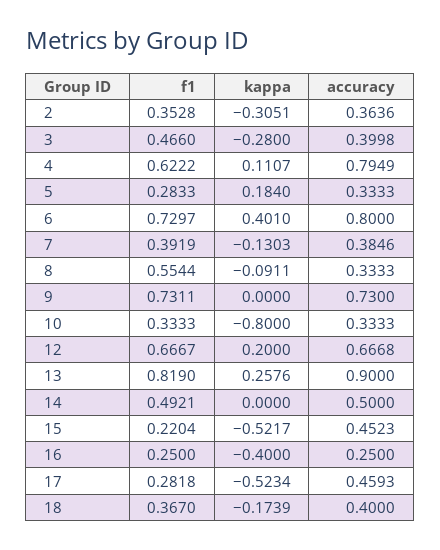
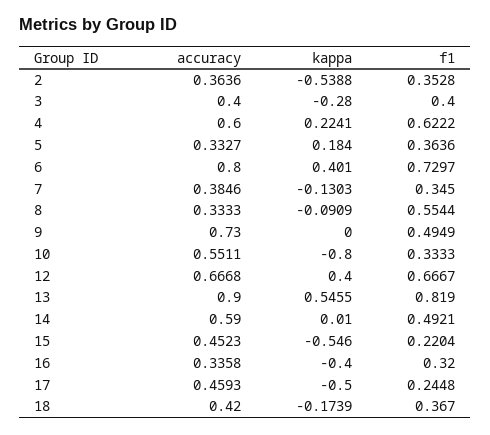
  {
    "f1": {
      "2": 0.3528,
-     "3": 0.466,
+     "3": 0.4,
      "4": 0.6222,
-     "5": 0.2833,
+     "5": 0.3636,
      "6": 0.7297,
-     "7": 0.3919,
+     "7": 0.345,
      "8": 0.5544,
-     "9": 0.7311,
+     "9": 0.4949,
      "10": 0.3333,
      "12": 0.6667,
      "13": 0.819,
      "14": 0.4921,
      "15": 0.2204,
-     "16": 0.25,
+     "16": 0.32,
-     "17": 0.2818,
+     "17": 0.2448,
      "18": 0.367
    },
    "kappa": {
-     "2": -0.3051,
+     "2": -0.5388,
      "3": -0.28,
-     "4": 0.1107,
+     "4": 0.2241,
      "5": 0.184,
      "6": 0.401,
      "7": -0.1303,
-     "8": -0.0911,
+     "8": -0.0909,
      "9": 0,
      "10": -0.8,
-     "12": 0.2,
+     "12": 0.4,
-     "13": 0.2576,
+     "13": 0.5455,
-     "14": 0,
+     "14": 0.01,
-     "15": -0.5217,
+     "15": -0.546,
      "16": -0.4,
-     "17": -0.5234,
+     "17": -0.5,
      "18": -0.1739
    },
    "accuracy": {
      "2": 0.3636,
-     "3": 0.3998,
+     "3": 0.4,
-     "4": 0.7949,
+     "4": 0.6,
-     "5": 0.3333,
+     "5": 0.3327,
      "6": 0.8,
      "7": 0.3846,
      "8": 0.3333,
      "9": 0.73,
-     "10": 0.3333,
+     "10": 0.5511,
      "12": 0.6668,
      "13": 0.9,
-     "14": 0.5,
+     "14": 0.59,
      "15": 0.4523,
-     "16": 0.25,
+     "16": 0.3358,
      "17": 0.4593,
-     "18": 0.4
+     "18": 0.42
    }
  }

